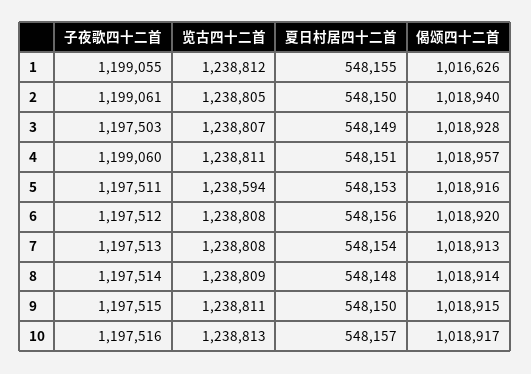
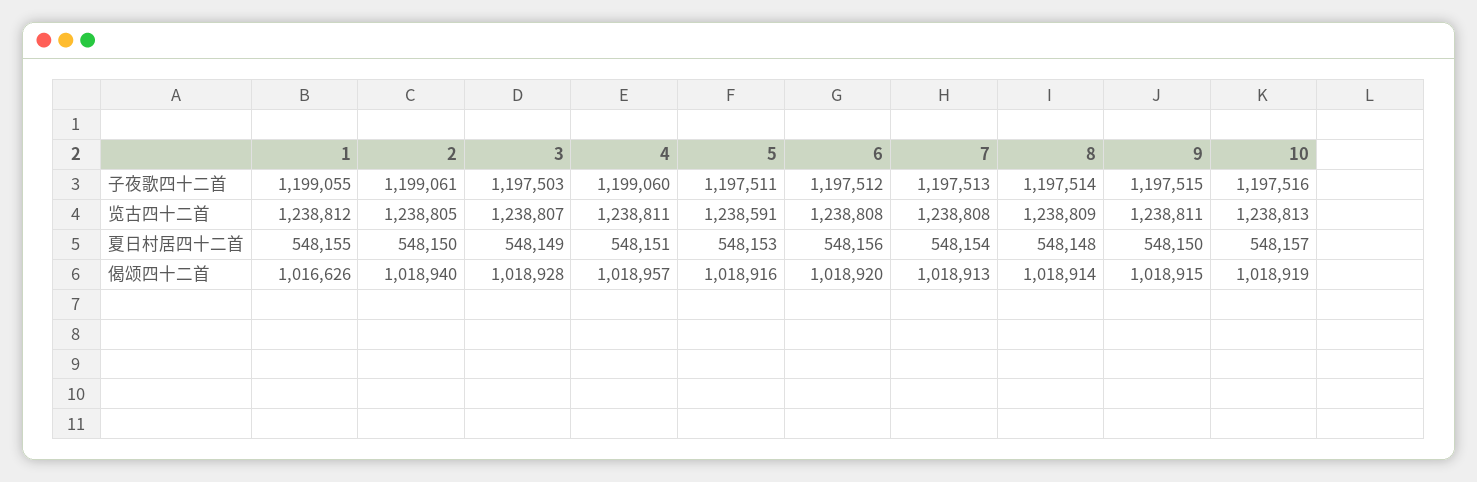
  {
    "子夜歌四十二首": {
      "1": 1199055,
      "2": 1199061,
      "3": 1197503,
      "4": 1199060,
      "5": 1197511,
      "6": 1197512,
      "7": 1197513,
      "8": 1197514,
      "9": 1197515,
      "10": 1197516
    },
    "览古四十二首": {
      "1": 1238812,
      "2": 1238805,
      "3": 1238807,
      "4": 1238811,
-     "5": 1238594,
+     "5": 1238591,
      "6": 1238808,
      "7": 1238808,
      "8": 1238809,
      "9": 1238811,
      "10": 1238813
    },
    "夏日村居四十二首": {
      "1": 548155,
      "2": 548150,
      "3": 548149,
      "4": 548151,
      "5": 548153,
      "6": 548156,
      "7": 548154,
      "8": 548148,
      "9": 548150,
      "10": 548157
    },
    "偈颂四十二首": {
      "1": 1016626,
      "2": 1018940,
      "3": 1018928,
      "4": 1018957,
      "5": 1018916,
      "6": 1018920,
      "7": 1018913,
      "8": 1018914,
      "9": 1018915,
-     "10": 1018917
+     "10": 1018919
    }
  }

